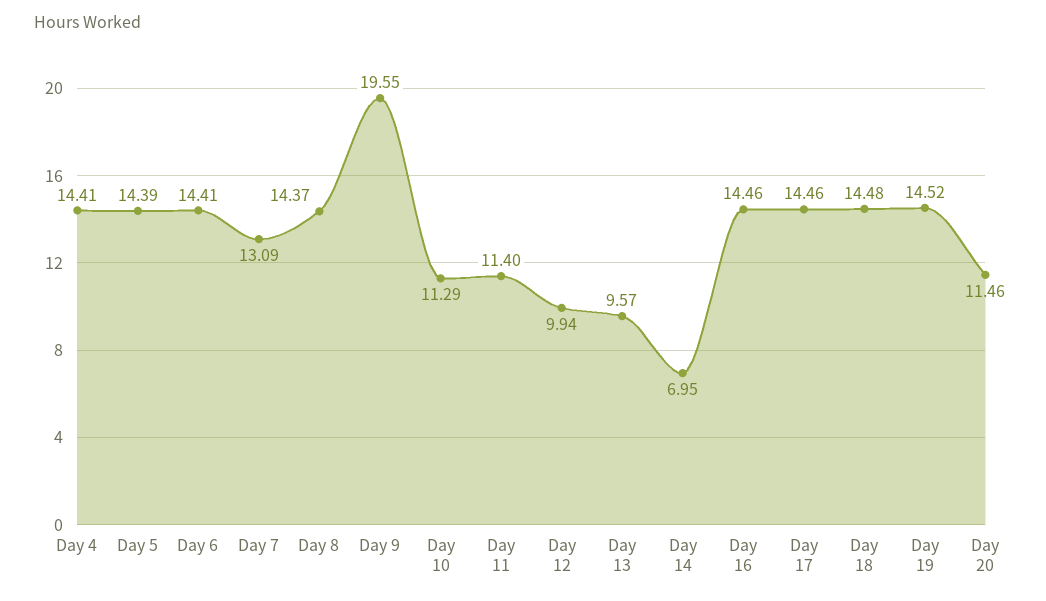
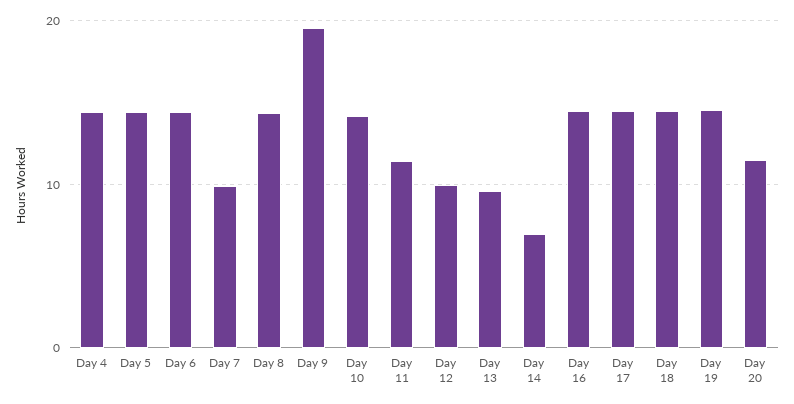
  {
    "Day 4": 14.41,
    "Day 5": 14.39,
    "Day 6": 14.41,
-   "Day 7": 13.09,
+   "Day 7": 10,
    "Day 8": 14.37,
    "Day 9": 19.55,
-   "Day 10": 11.29,
+   "Day 10": 14,
    "Day 11": 11.4,
    "Day 12": 9.94,
    "Day 13": 9.57,
    "Day 14": 6.95,
    "Day 16": 14.46,
    "Day 17": 14.46,
    "Day 18": 14.48,
    "Day 19": 14.52,
    "Day 20": 11.46
  }

